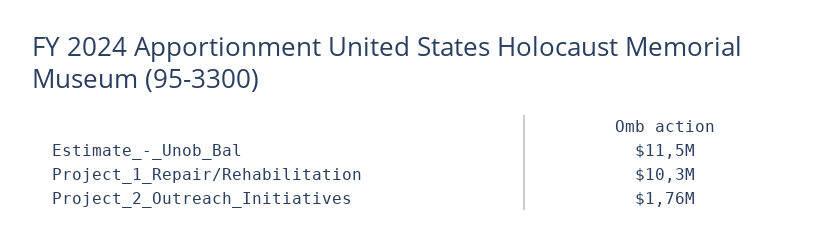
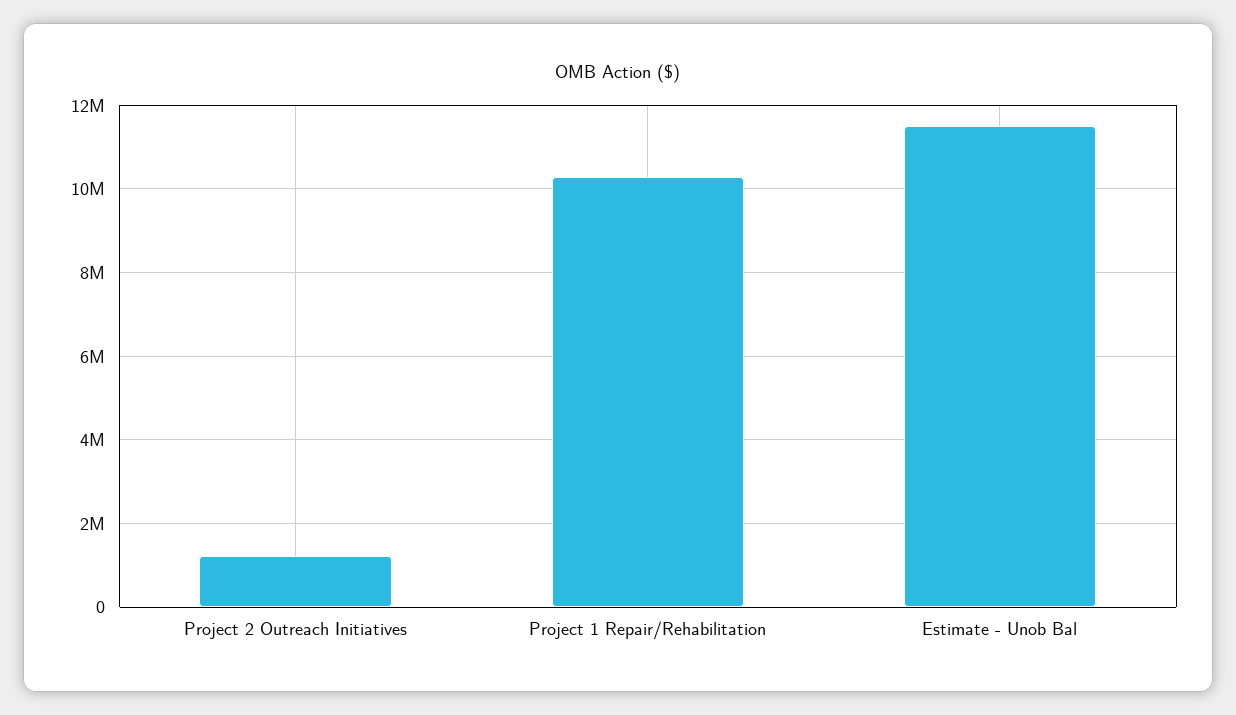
  {
    "Estimate_-_Unob_Bal": 11500000,
    "Project_1_Repair/Rehabilitation": 10300000,
-   "Project_2_Outreach_Initiatives": 1760000
+   "Project_2_Outreach_Initiatives": 1200000
  }

